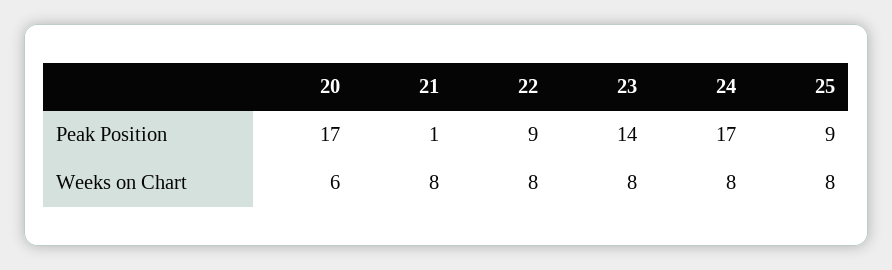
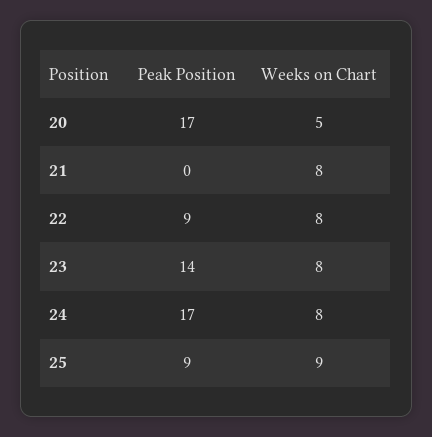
  {
    "20": {
      "Peak Position": 17,
-     "Weeks on Chart": 6
+     "Weeks on Chart": 5
    },
    "21": {
-     "Peak Position": 1,
+     "Peak Position": 0,
      "Weeks on Chart": 8
    },
    "22": {
      "Peak Position": 9,
      "Weeks on Chart": 8
    },
    "23": {
      "Peak Position": 14,
      "Weeks on Chart": 8
    },
    "24": {
      "Peak Position": 17,
      "Weeks on Chart": 8
    },
    "25": {
      "Peak Position": 9,
-     "Weeks on Chart": 8
+     "Weeks on Chart": 9
    }
  }

